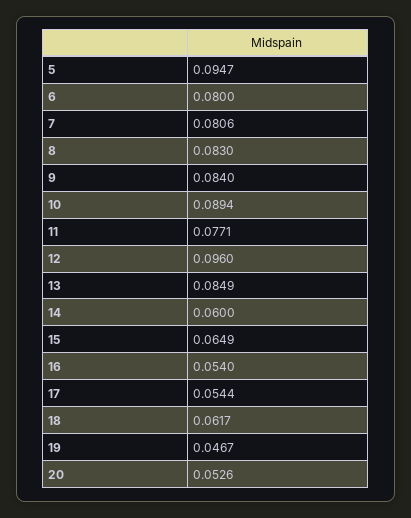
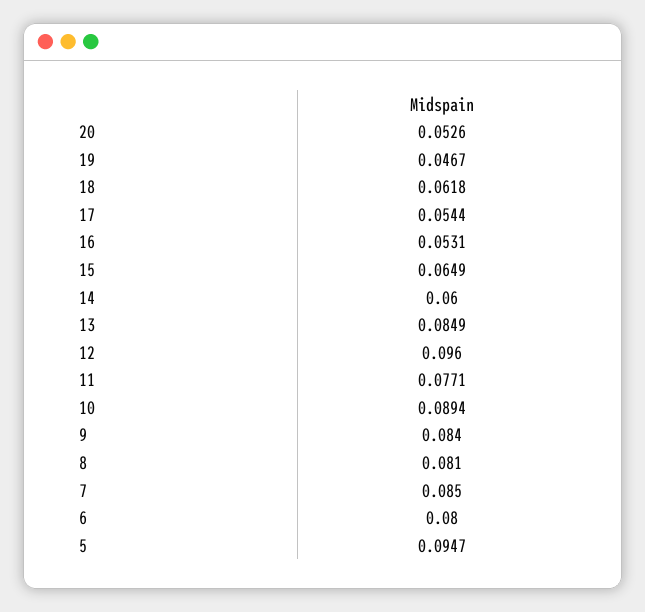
  {
    "5": 0.0947,
    "6": 0.08,
-   "7": 0.0806,
+   "7": 0.085,
-   "8": 0.083,
+   "8": 0.081,
    "9": 0.084,
    "10": 0.0894,
    "11": 0.0771,
    "12": 0.096,
    "13": 0.0849,
    "14": 0.06,
    "15": 0.0649,
-   "16": 0.054,
+   "16": 0.0531,
    "17": 0.0544,
-   "18": 0.0617,
+   "18": 0.0618,
    "19": 0.0467,
    "20": 0.0526
  }

